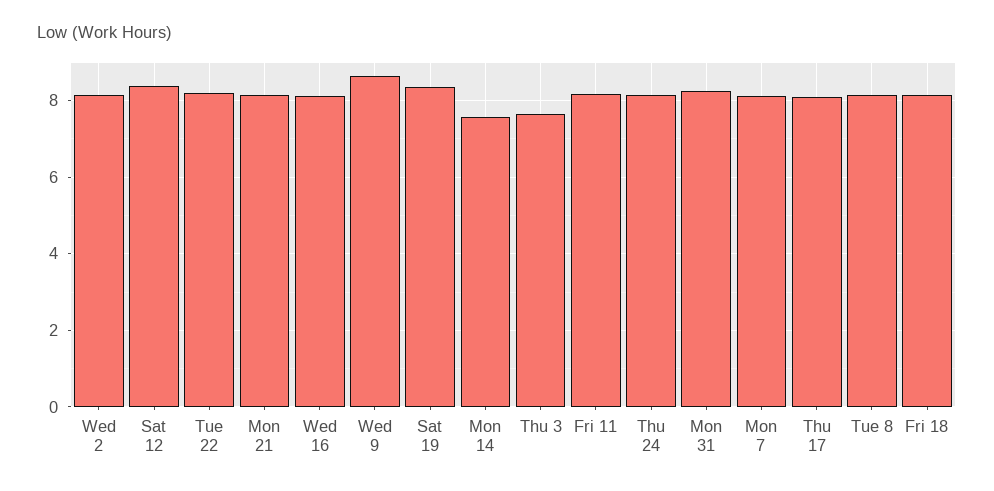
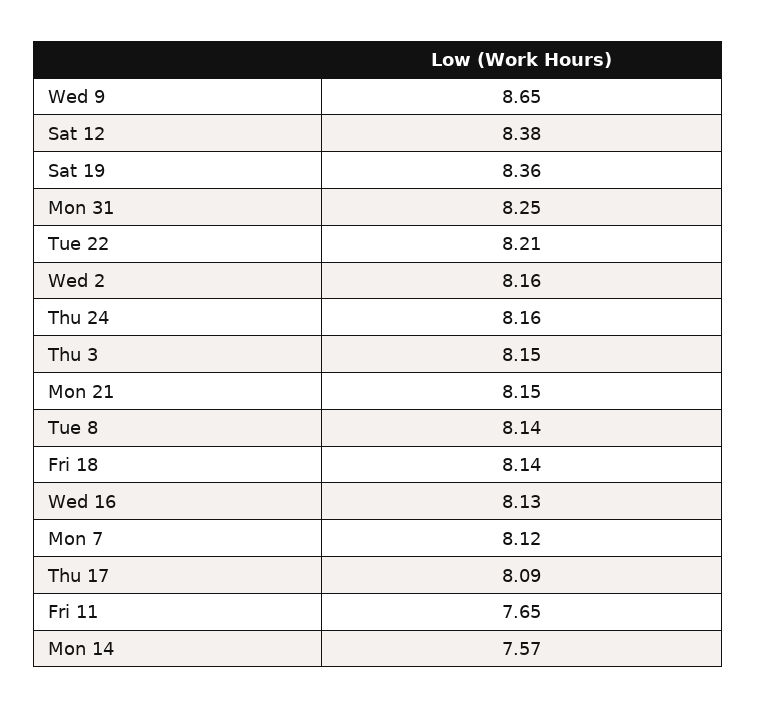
  {
    "Wed 2": 8.16,
    "Sat 12": 8.38,
    "Tue 22": 8.21,
    "Mon 21": 8.15,
    "Wed 16": 8.13,
    "Wed 9": 8.65,
    "Sat 19": 8.36,
    "Mon 14": 7.57,
-   "Thu 3": 7.6,
+   "Thu 3": 8.15,
-   "Fri 11": 8.2,
+   "Fri 11": 7.65,
    "Thu 24": 8.16,
    "Mon 31": 8.25,
    "Mon 7": 8.12,
    "Thu 17": 8.09,
    "Tue 8": 8.14,
    "Fri 18": 8.14
  }

